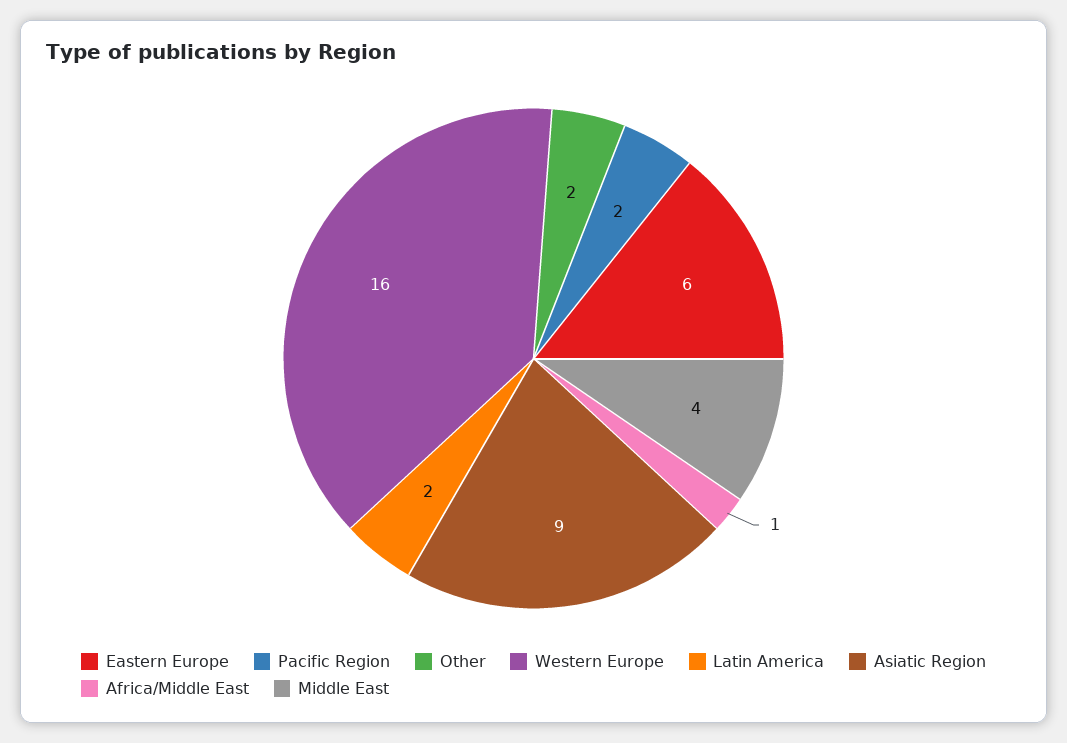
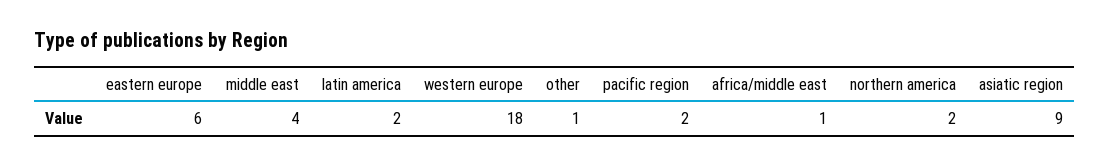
  {
    "Eastern Europe": 6,
    "Pacific Region": 2,
-   "Other": 2,
+   "Other": 1,
-   "Western Europe": 16,
+   "Western Europe": 18,
    "Latin America": 2,
    "Asiatic Region": 9,
    "Africa/Middle East": 1,
-   "Middle East": 4
+   "Middle East": 4,
+   "northern america": 2
  }

